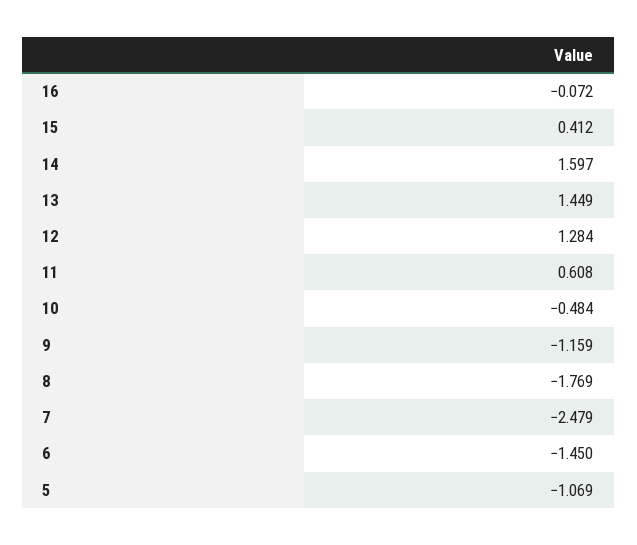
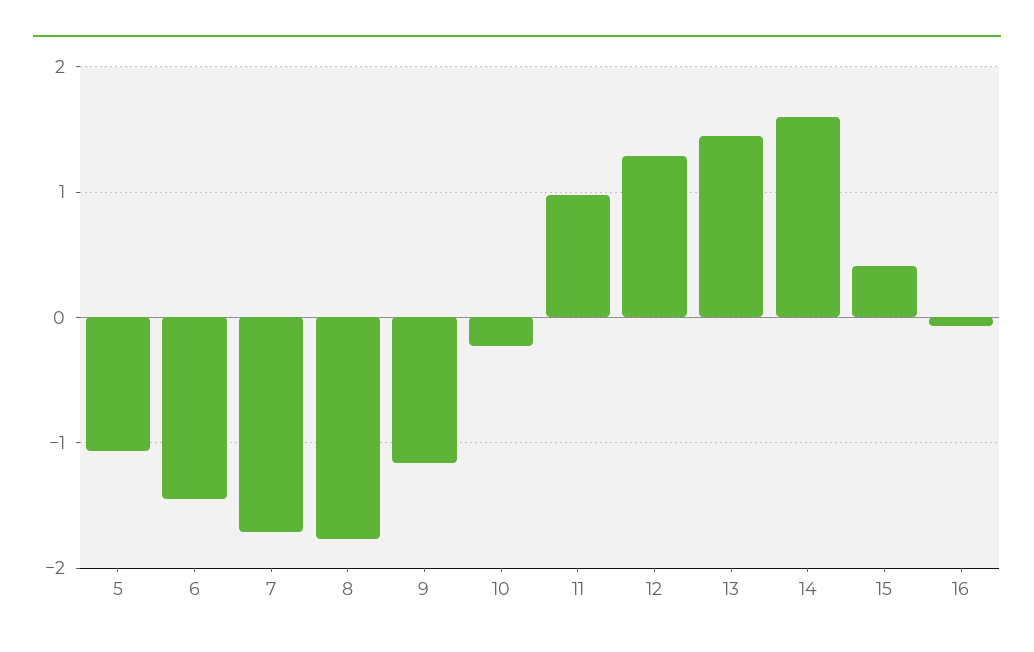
  {
    "16": -0.072,
    "15": 0.412,
    "14": 1.597,
    "13": 1.449,
    "12": 1.284,
-   "11": 0.608,
+   "11": 1,
-   "10": -0.484,
+   "10": -0.2,
    "9": -1.159,
    "8": -1.769,
-   "7": -2.479,
+   "7": -1.7,
    "6": -1.45,
    "5": -1.069
  }

